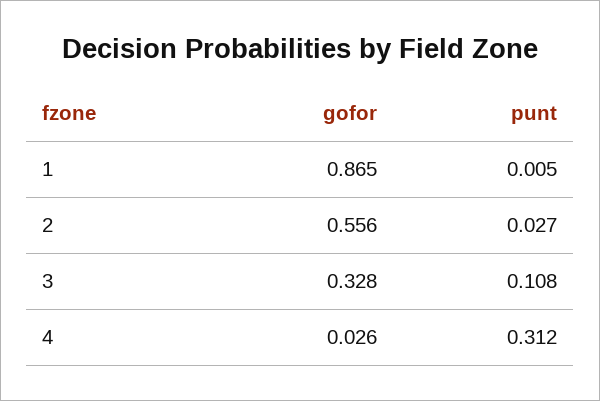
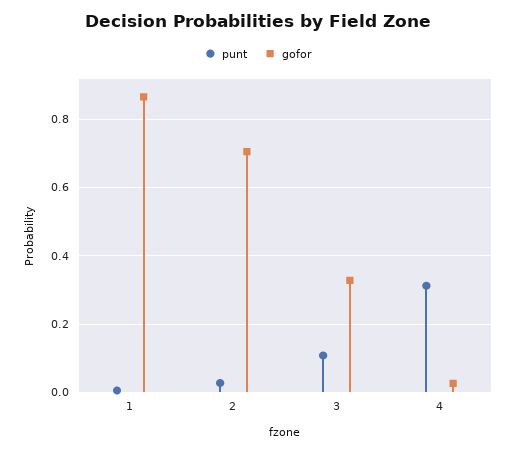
  {
    "gofor": {
      "1": 0.865,
-     "2": 0.556,
+     "2": 0.7,
      "3": 0.328,
      "4": 0.026
    },
    "punt": {
      "1": 0.005,
      "2": 0.027,
      "3": 0.108,
      "4": 0.312
    }
  }

